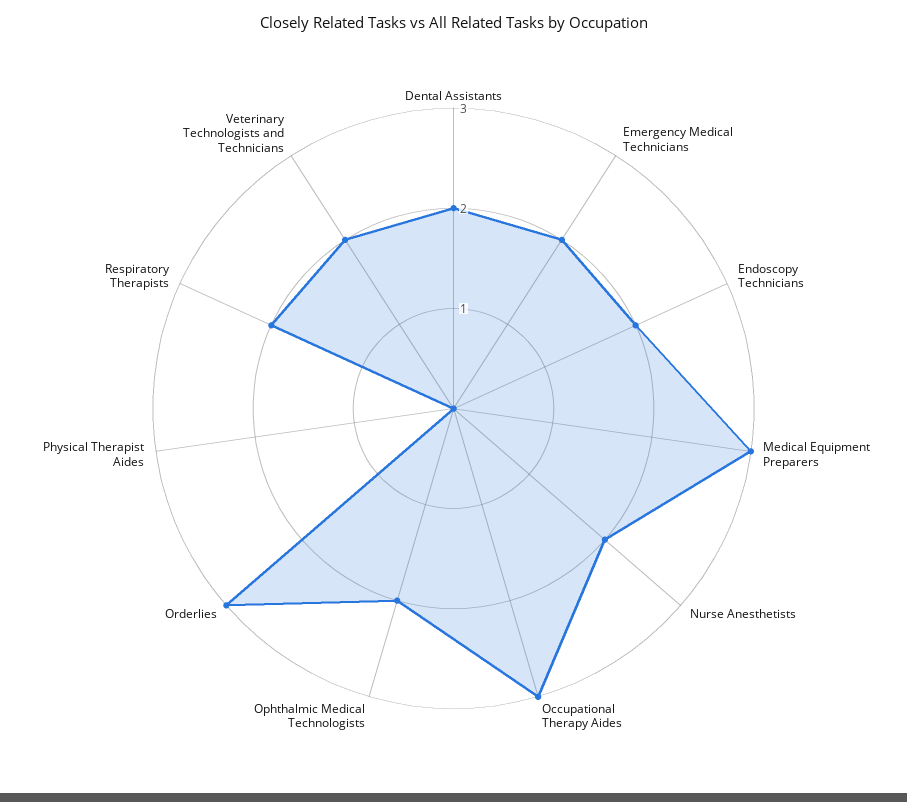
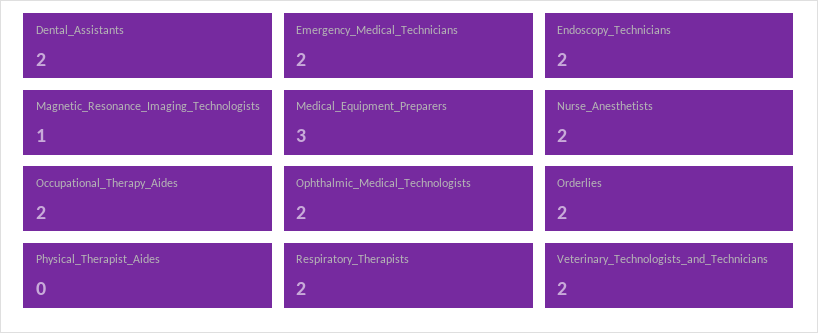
  {
    "Dental Assistants": 2,
    "Emergency Medical Technicians": 2,
    "Endoscopy Technicians": 2,
    "Medical Equipment Preparers": 3,
    "Nurse Anesthetists": 2,
-   "Occupational Therapy Aides": 3,
+   "Occupational Therapy Aides": 2,
    "Ophthalmic Medical Technologists": 2,
-   "Orderlies": 3,
+   "Orderlies": 2,
    "Physical Therapist Aides": 0,
    "Respiratory Therapists": 2,
-   "Veterinary Technologists and Technicians": 2
+   "Veterinary Technologists and Technicians": 2,
+   "Magnetic_Resonance_Imaging_Technologists": 1
  }

